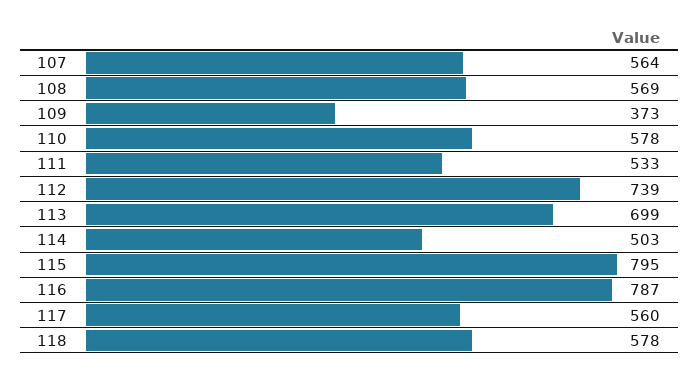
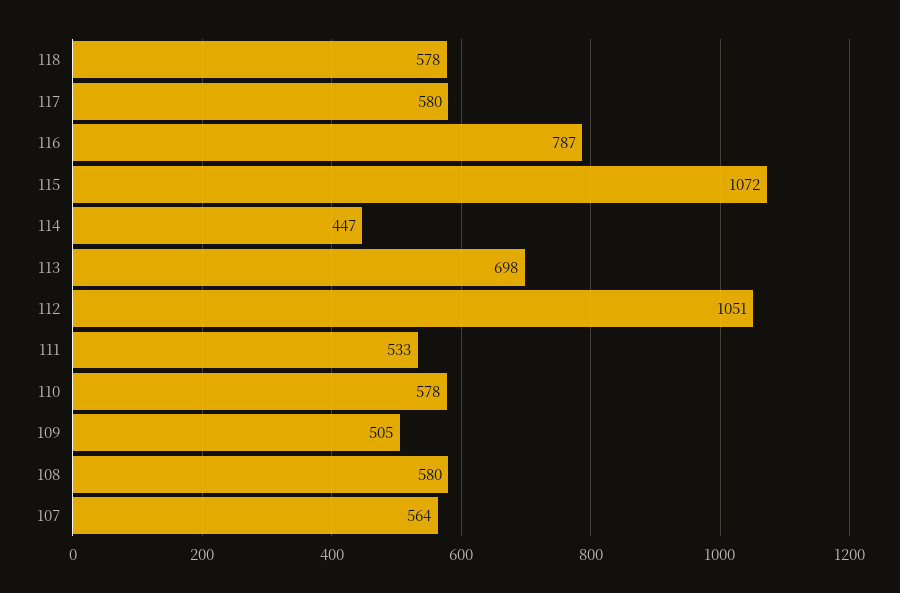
  {
    "107": 564,
-   "108": 569,
+   "108": 580,
-   "109": 373,
+   "109": 505,
    "110": 578,
    "111": 533,
-   "112": 739,
+   "112": 1051,
-   "113": 699,
+   "113": 698,
-   "114": 503,
+   "114": 447,
-   "115": 795,
+   "115": 1072,
    "116": 787,
-   "117": 560,
+   "117": 580,
    "118": 578
  }

